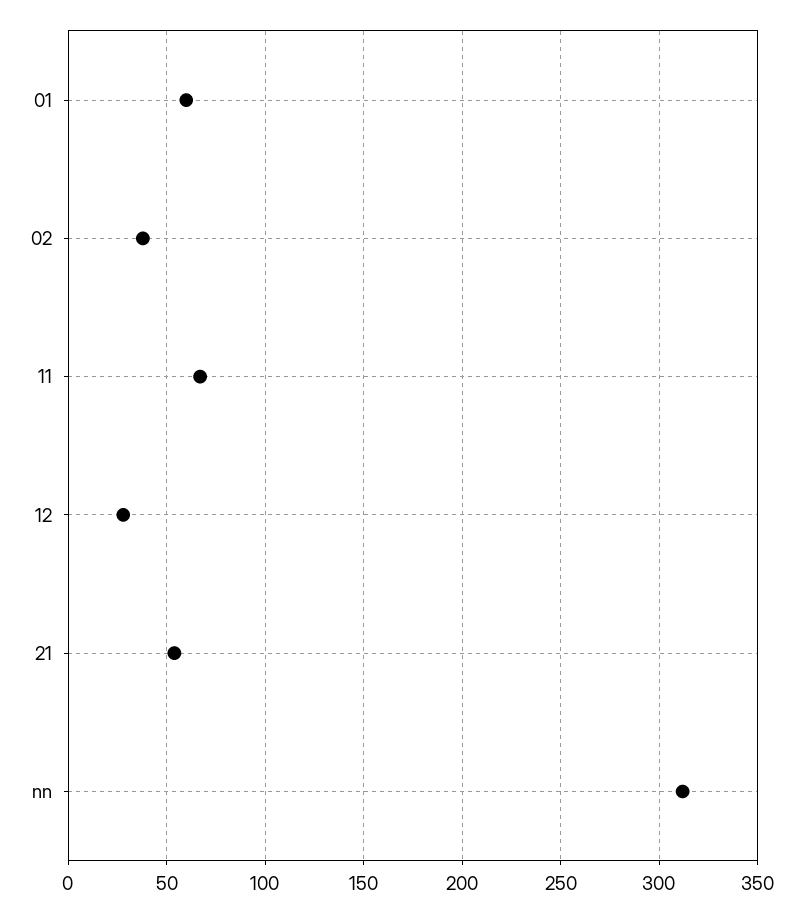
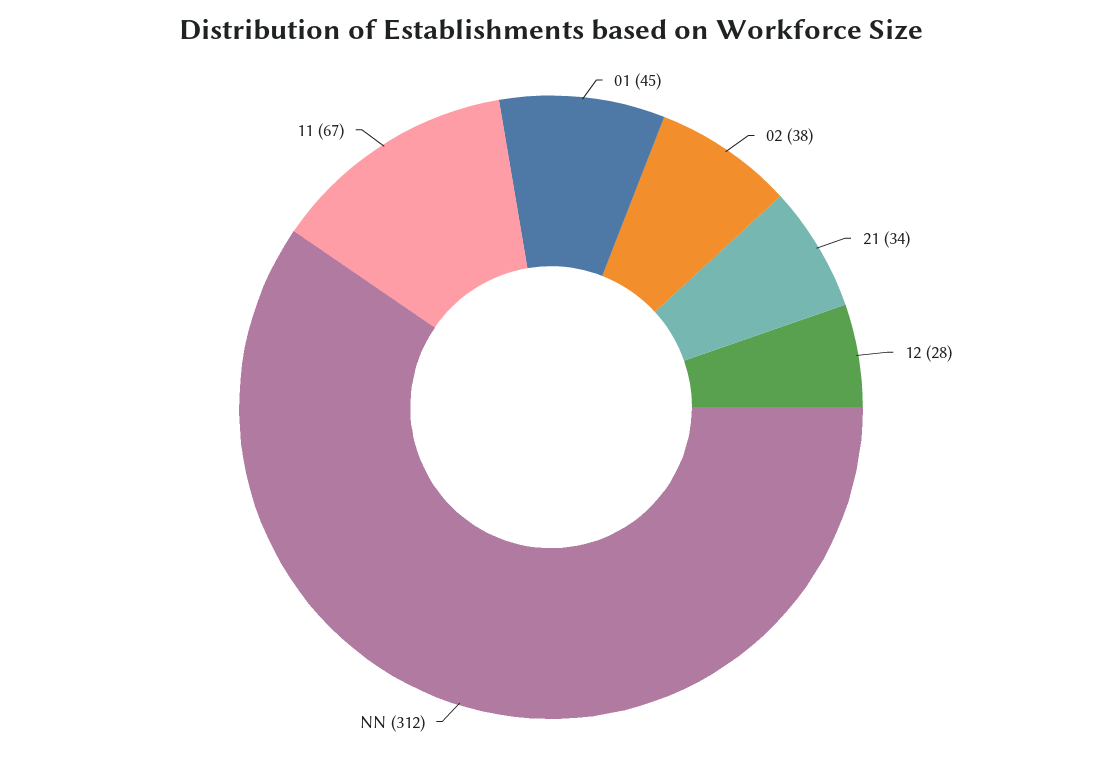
  {
-   "01": 60,
+   "01": 45,
    "02": 38,
    "11": 67,
    "12": 28,
-   "21": 55,
+   "21": 34,
    "nn": 312
  }

